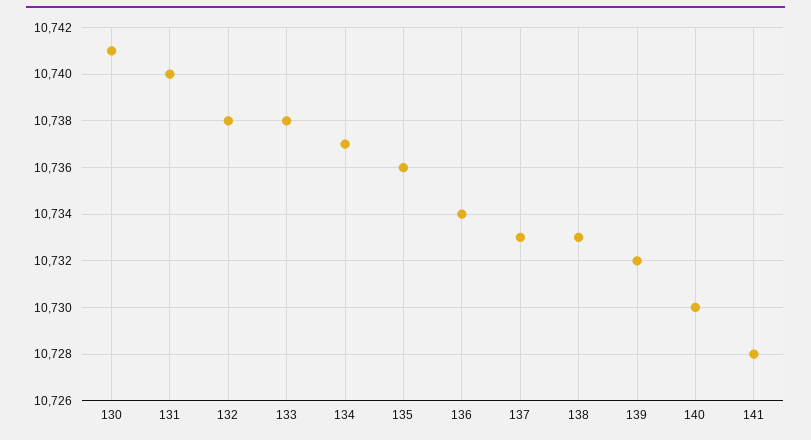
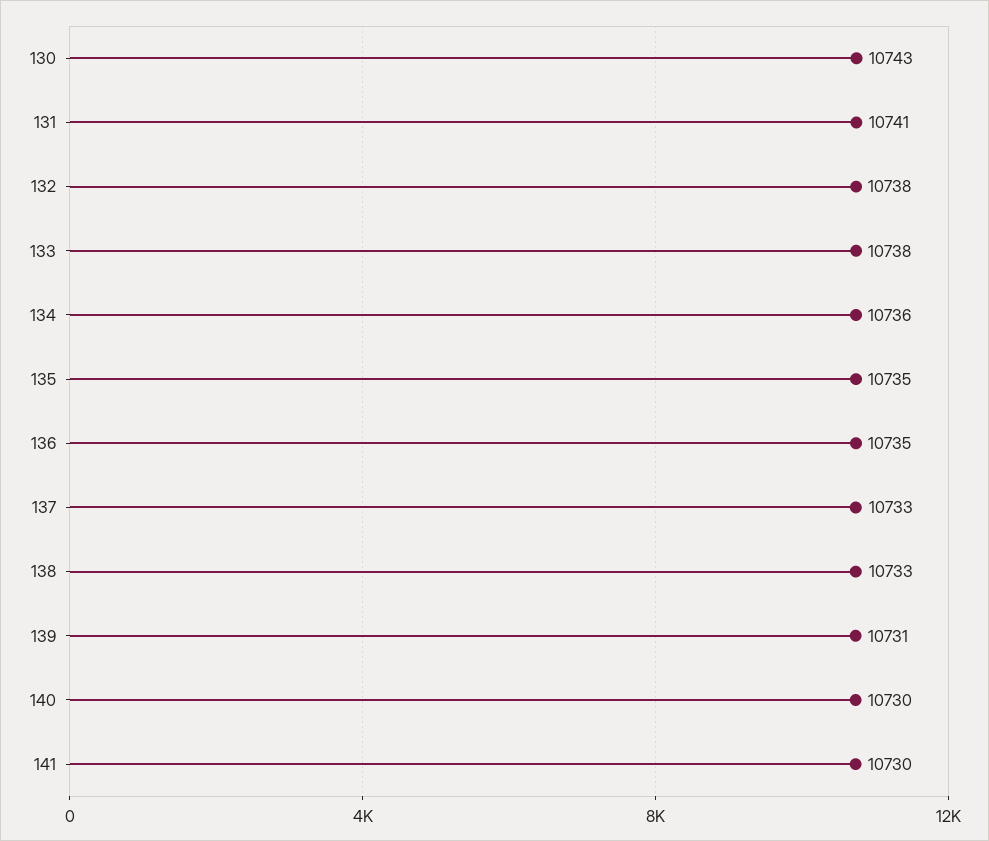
  {
-   "130": 10741,
+   "130": 10743,
-   "131": 10740,
+   "131": 10741,
    "132": 10738,
    "133": 10738,
-   "134": 10737,
+   "134": 10736,
-   "135": 10736,
+   "135": 10735,
-   "136": 10734,
+   "136": 10735,
    "137": 10733,
    "138": 10733,
-   "139": 10732,
+   "139": 10731,
    "140": 10730,
-   "141": 10728
+   "141": 10730
  }

